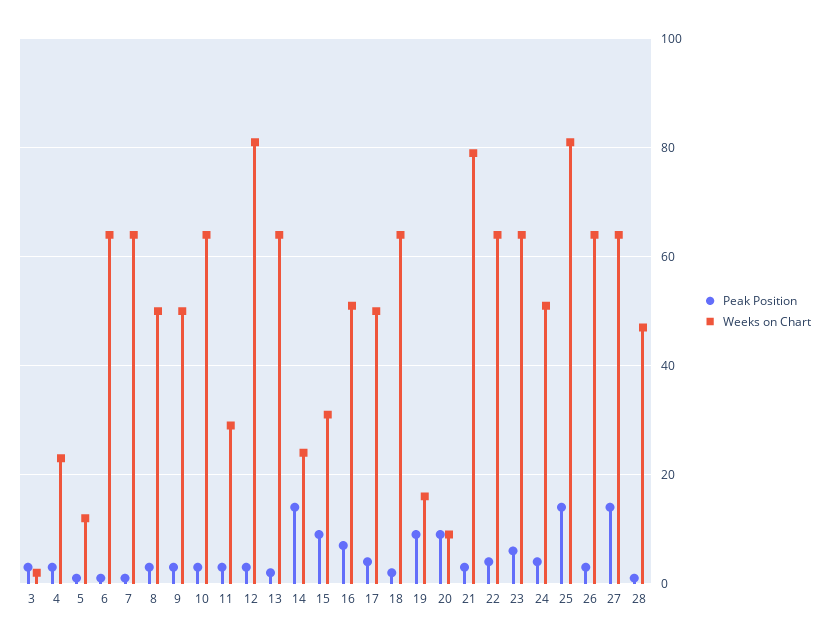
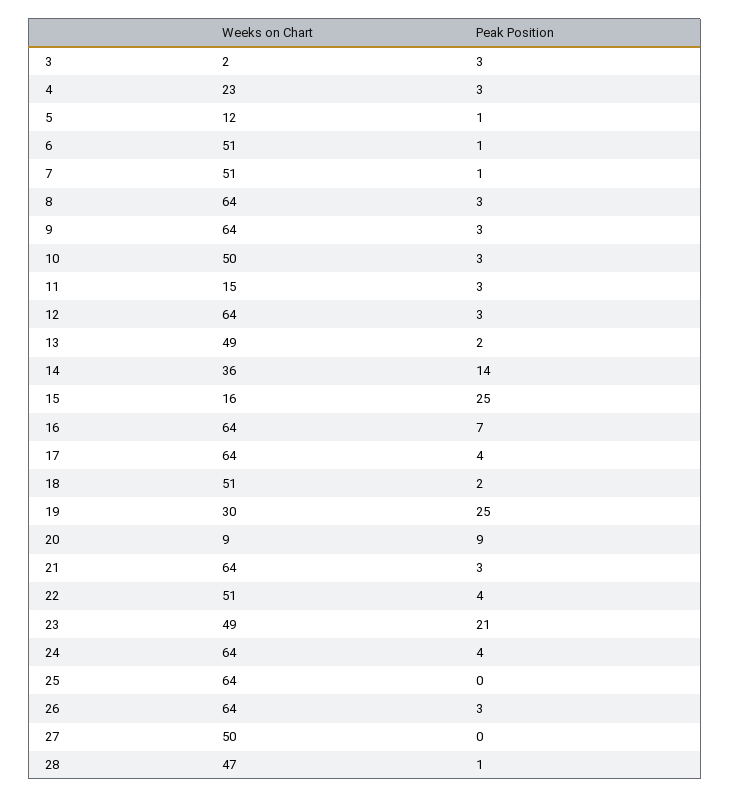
  {
    "Peak Position": {
      "3": 3,
      "4": 3,
      "5": 1,
      "6": 1,
      "7": 1,
      "8": 3,
      "9": 3,
      "10": 3,
      "11": 3,
      "12": 3,
      "13": 2,
      "14": 14,
-     "15": 10,
+     "15": 25,
      "16": 7,
      "17": 4,
      "18": 2,
-     "19": 10,
+     "19": 25,
      "20": 9,
      "21": 3,
      "22": 4,
-     "23": 5,
+     "23": 21,
      "24": 4,
-     "25": 15,
+     "25": 0,
      "26": 3,
-     "27": 15,
+     "27": 0,
      "28": 1
    },
    "Weeks on Chart": {
      "3": 2,
      "4": 23,
      "5": 12,
-     "6": 65,
+     "6": 51,
-     "7": 65,
+     "7": 51,
-     "8": 50,
+     "8": 64,
-     "9": 50,
+     "9": 64,
-     "10": 65,
+     "10": 50,
-     "11": 30,
+     "11": 15,
-     "12": 80,
+     "12": 64,
-     "13": 65,
+     "13": 49,
-     "14": 25,
+     "14": 36,
-     "15": 30,
+     "15": 16,
-     "16": 50,
+     "16": 64,
-     "17": 50,
+     "17": 64,
-     "18": 65,
+     "18": 51,
-     "19": 15,
+     "19": 30,
      "20": 9,
-     "21": 80,
+     "21": 64,
-     "22": 65,
+     "22": 51,
-     "23": 65,
+     "23": 49,
-     "24": 50,
+     "24": 64,
-     "25": 80,
+     "25": 64,
      "26": 64,
-     "27": 65,
+     "27": 50,
      "28": 47
    }
  }

